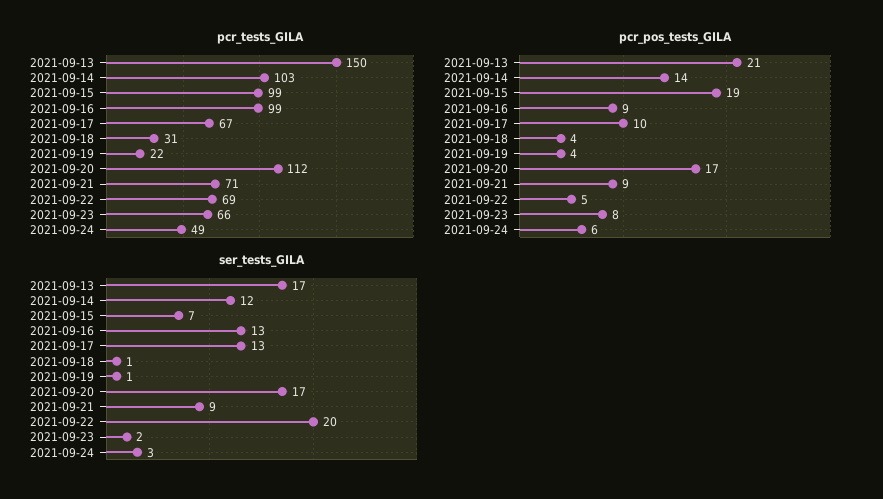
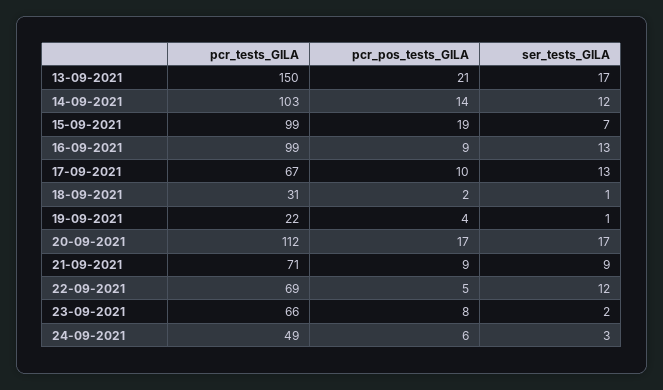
  {
    "pcr_tests_GILA": {
      "2021-09-13": 150,
      "2021-09-14": 103,
      "2021-09-15": 99,
      "2021-09-16": 99,
      "2021-09-17": 67,
      "2021-09-18": 31,
      "2021-09-19": 22,
      "2021-09-20": 112,
      "2021-09-21": 71,
      "2021-09-22": 69,
      "2021-09-23": 66,
      "2021-09-24": 49
    },
    "pcr_pos_tests_GILA": {
      "2021-09-13": 21,
      "2021-09-14": 14,
      "2021-09-15": 19,
      "2021-09-16": 9,
      "2021-09-17": 10,
-     "2021-09-18": 4,
+     "2021-09-18": 2,
      "2021-09-19": 4,
      "2021-09-20": 17,
      "2021-09-21": 9,
      "2021-09-22": 5,
      "2021-09-23": 8,
      "2021-09-24": 6
    },
    "ser_tests_GILA": {
      "2021-09-13": 17,
      "2021-09-14": 12,
      "2021-09-15": 7,
      "2021-09-16": 13,
      "2021-09-17": 13,
      "2021-09-18": 1,
      "2021-09-19": 1,
      "2021-09-20": 17,
      "2021-09-21": 9,
-     "2021-09-22": 20,
+     "2021-09-22": 12,
      "2021-09-23": 2,
      "2021-09-24": 3
    }
  }

